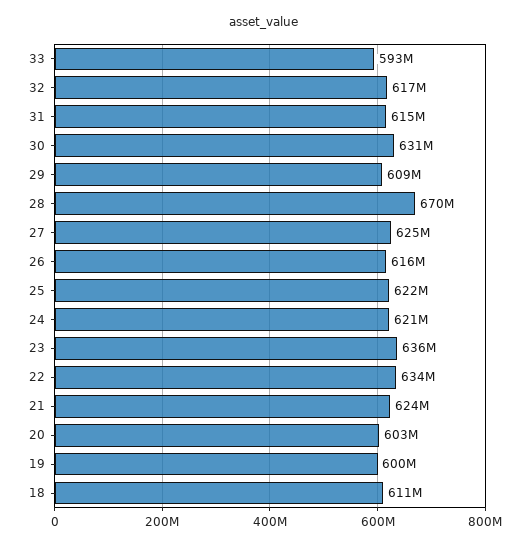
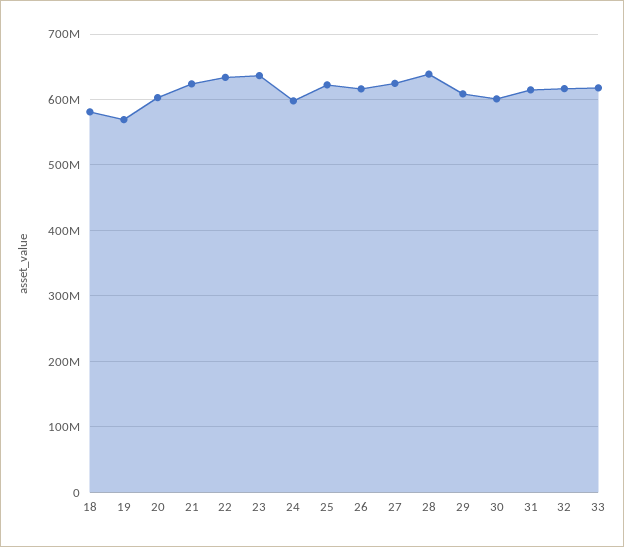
  {
-   "33": 593000000,
+   "33": 620000000,
    "32": 617000000,
    "31": 615000000,
-   "30": 631000000,
+   "30": 600000000,
    "29": 609000000,
-   "28": 670000000,
+   "28": 640000000,
    "27": 625000000,
    "26": 616000000,
    "25": 622000000,
-   "24": 621000000,
+   "24": 600000000,
    "23": 636000000,
    "22": 634000000,
    "21": 624000000,
    "20": 603000000,
-   "19": 600000000,
+   "19": 570000000,
-   "18": 611000000
+   "18": 580000000
  }

